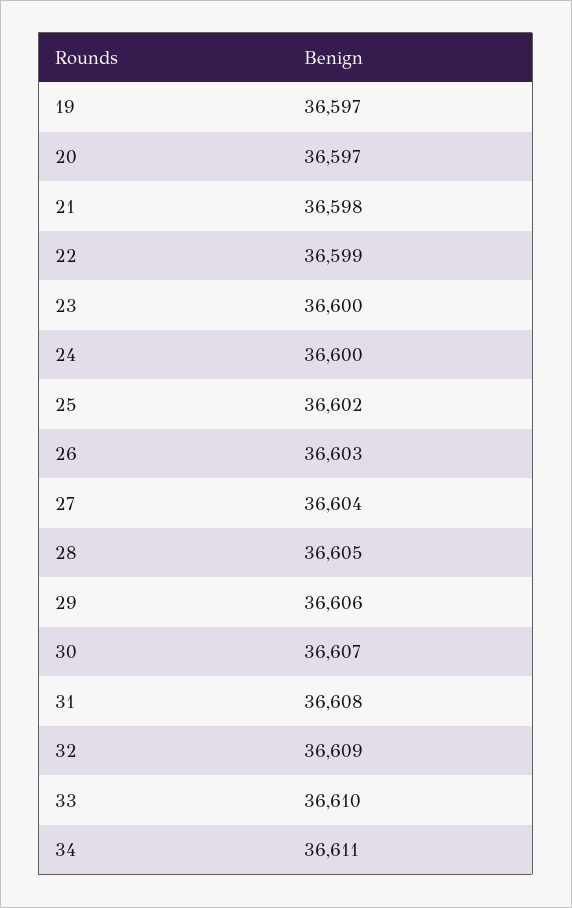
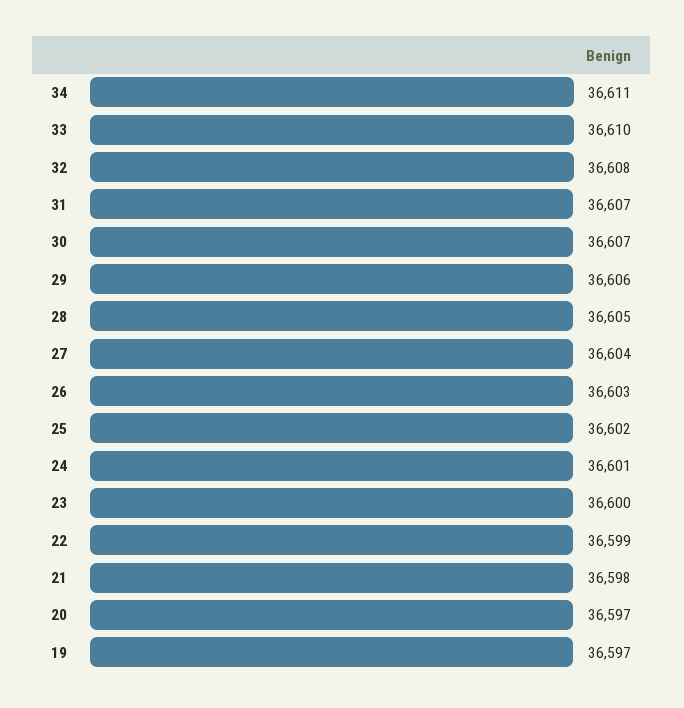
  {
    "19": 36597,
    "20": 36597,
    "21": 36598,
    "22": 36599,
    "23": 36600,
-   "24": 36600,
+   "24": 36601,
    "25": 36602,
    "26": 36603,
    "27": 36604,
    "28": 36605,
    "29": 36606,
    "30": 36607,
-   "31": 36608,
+   "31": 36607,
-   "32": 36609,
+   "32": 36608,
    "33": 36610,
    "34": 36611
  }

